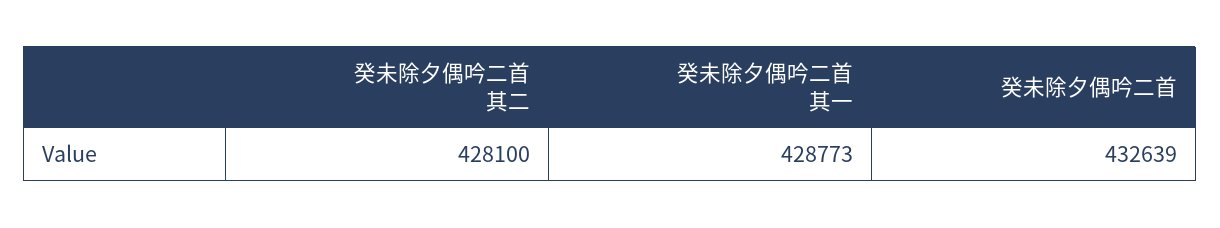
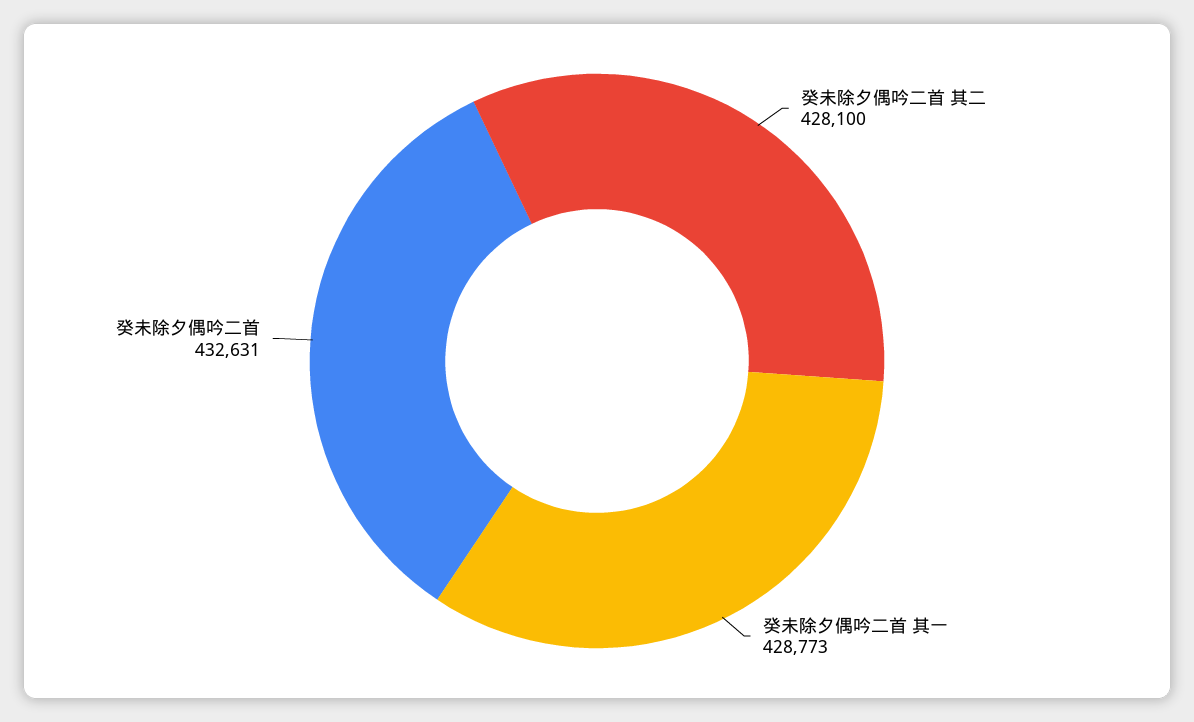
  {
    "癸未除夕偶吟二首 其二": 428100,
    "癸未除夕偶吟二首 其一": 428773,
-   "癸未除夕偶吟二首": 432639
+   "癸未除夕偶吟二首": 432631
  }

